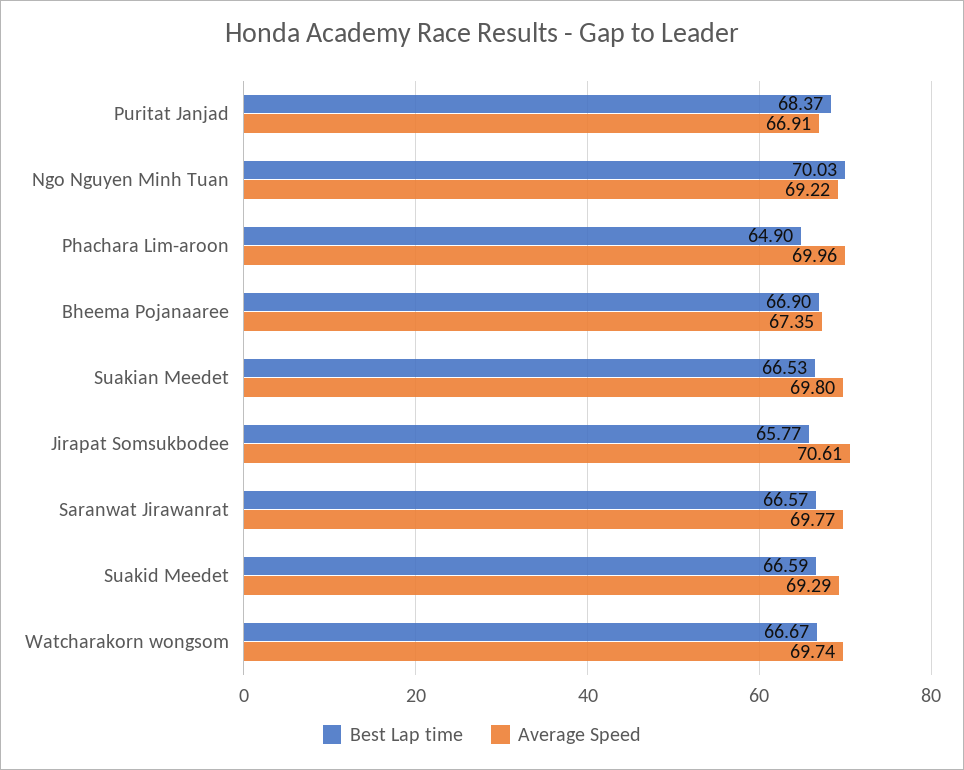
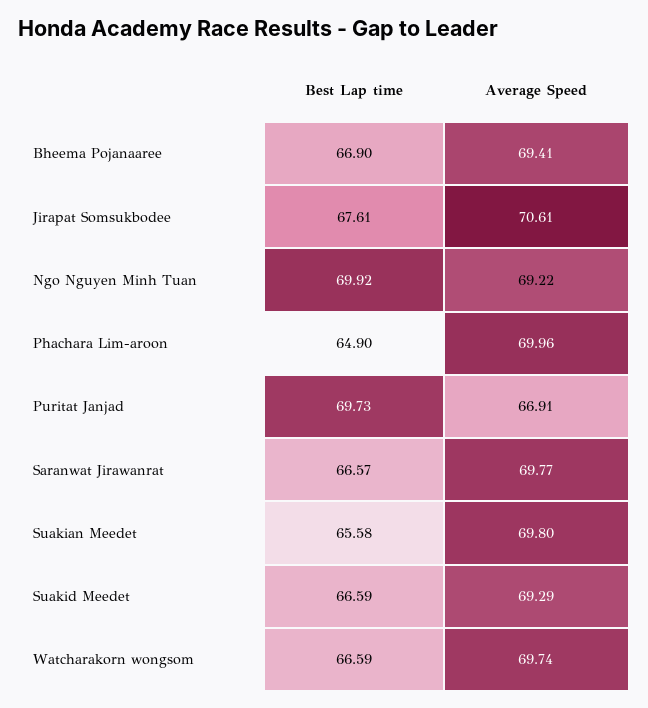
  {
    "Best Lap time": {
-     "Puritat Janjad": 68.37,
+     "Puritat Janjad": 69.73,
-     "Ngo Nguyen Minh Tuan": 70.03,
+     "Ngo Nguyen Minh Tuan": 69.92,
      "Phachara Lim-aroon": 64.9,
      "Bheema Pojanaaree": 66.9,
-     "Suakian Meedet": 66.53,
+     "Suakian Meedet": 65.58,
-     "Jirapat Somsukbodee": 65.77,
+     "Jirapat Somsukbodee": 67.61,
      "Saranwat Jirawanrat": 66.57,
      "Suakid Meedet": 66.59,
-     "Watcharakorn wongsom": 66.67
+     "Watcharakorn wongsom": 66.59
    },
    "Average Speed": {
      "Puritat Janjad": 66.91,
      "Ngo Nguyen Minh Tuan": 69.22,
      "Phachara Lim-aroon": 69.96,
-     "Bheema Pojanaaree": 67.35,
+     "Bheema Pojanaaree": 69.41,
      "Suakian Meedet": 69.8,
      "Jirapat Somsukbodee": 70.61,
      "Saranwat Jirawanrat": 69.77,
      "Suakid Meedet": 69.29,
      "Watcharakorn wongsom": 69.74
    }
  }

